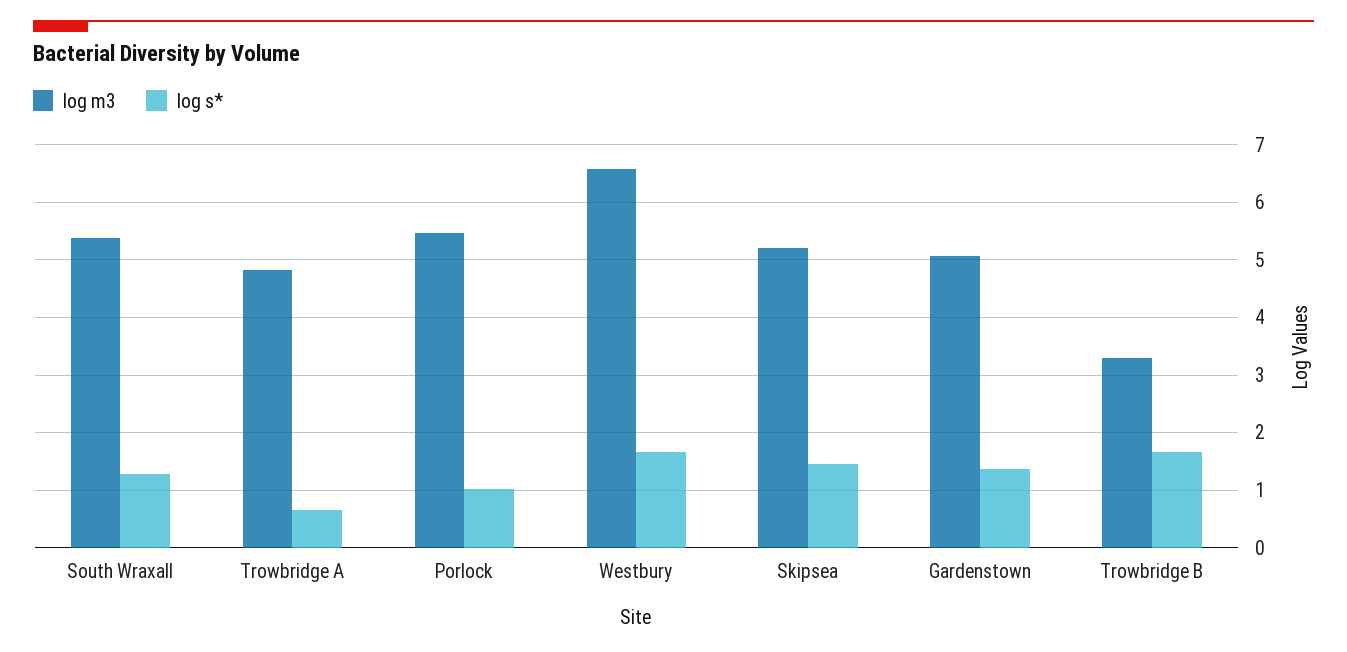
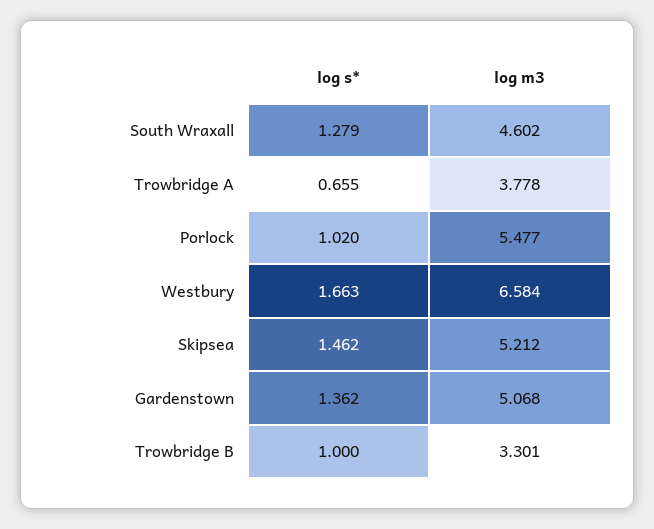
  {
    "log m3": {
-     "South Wraxall": 5.4,
+     "South Wraxall": 4.602,
-     "Trowbridge A": 4.8,
+     "Trowbridge A": 3.778,
      "Porlock": 5.477,
      "Westbury": 6.584,
      "Skipsea": 5.212,
      "Gardenstown": 5.068,
      "Trowbridge B": 3.301
    },
    "log s*": {
      "South Wraxall": 1.279,
      "Trowbridge A": 0.655,
      "Porlock": 1.02,
      "Westbury": 1.663,
      "Skipsea": 1.462,
      "Gardenstown": 1.362,
-     "Trowbridge B": 1.6
+     "Trowbridge B": 1
    }
  }

